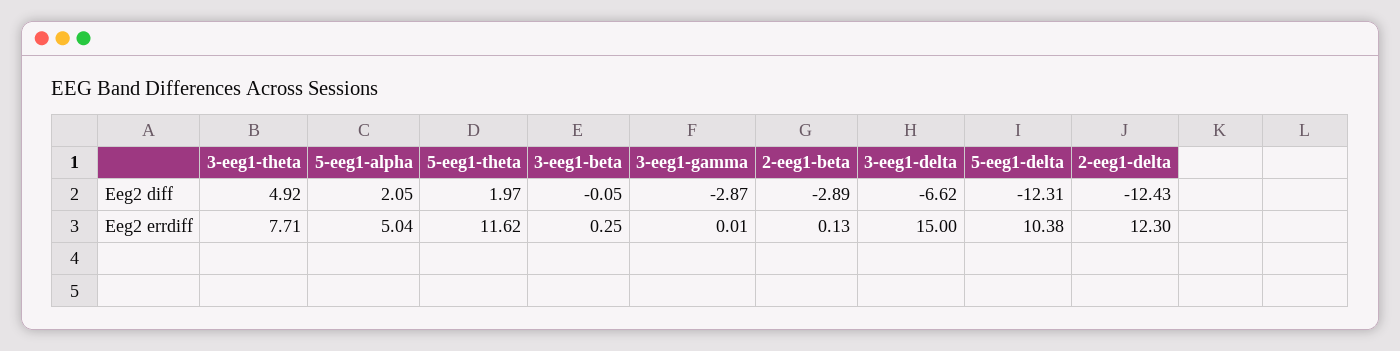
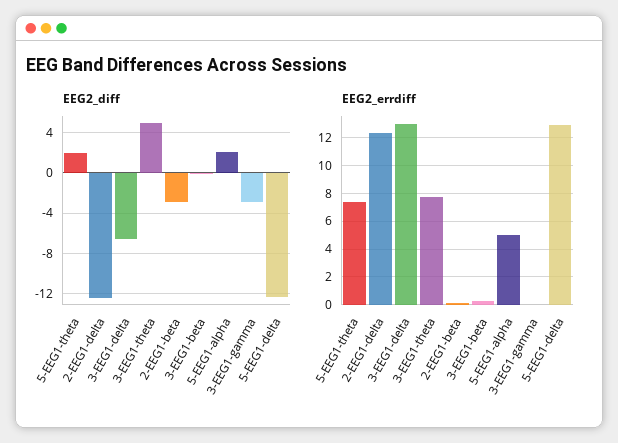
  {
    "Eeg2 diff": {
      "3-eeg1-theta": 4.92,
      "5-eeg1-alpha": 2.05,
      "5-eeg1-theta": 1.97,
      "3-eeg1-beta": -0.05,
      "3-eeg1-gamma": -2.87,
      "2-eeg1-beta": -2.89,
      "3-eeg1-delta": -6.62,
      "5-eeg1-delta": -12.31,
      "2-eeg1-delta": -12.43
    },
    "Eeg2 errdiff": {
      "3-eeg1-theta": 7.71,
      "5-eeg1-alpha": 5.04,
-     "5-eeg1-theta": 11.62,
+     "5-eeg1-theta": 7.5,
      "3-eeg1-beta": 0.25,
      "3-eeg1-gamma": 0.01,
      "2-eeg1-beta": 0.13,
-     "3-eeg1-delta": 15,
+     "3-eeg1-delta": 13,
-     "5-eeg1-delta": 10.38,
+     "5-eeg1-delta": 13,
      "2-eeg1-delta": 12.3
    }
  }

